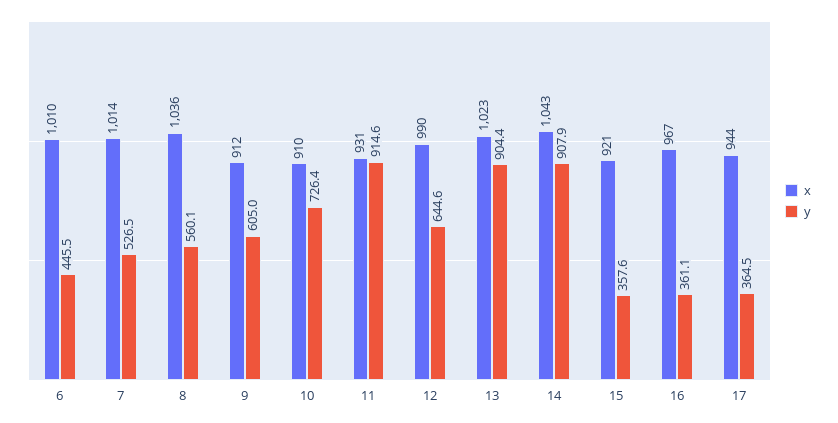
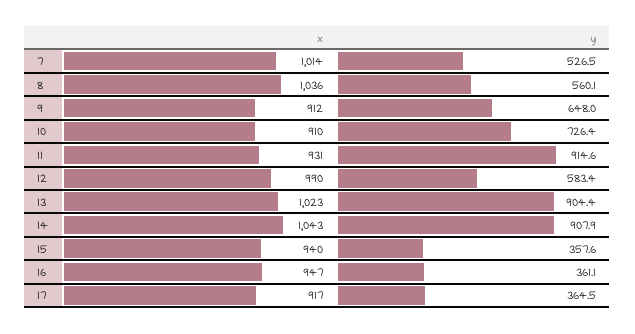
  {
    "x": {
-     "6": 1010,
      "7": 1014,
      "8": 1036,
      "9": 912,
      "10": 910,
      "11": 931,
      "12": 990,
      "13": 1023,
      "14": 1043,
-     "15": 921,
+     "15": 940,
-     "16": 967,
+     "16": 947,
-     "17": 944
+     "17": 917
    },
    "y": {
-     "6": 445.5,
      "7": 526.5,
      "8": 560.1,
-     "9": 605,
+     "9": 648,
      "10": 726.4,
      "11": 914.6,
-     "12": 644.6,
+     "12": 583.4,
      "13": 904.4,
      "14": 907.9,
      "15": 357.6,
      "16": 361.1,
      "17": 364.5
    }
  }

